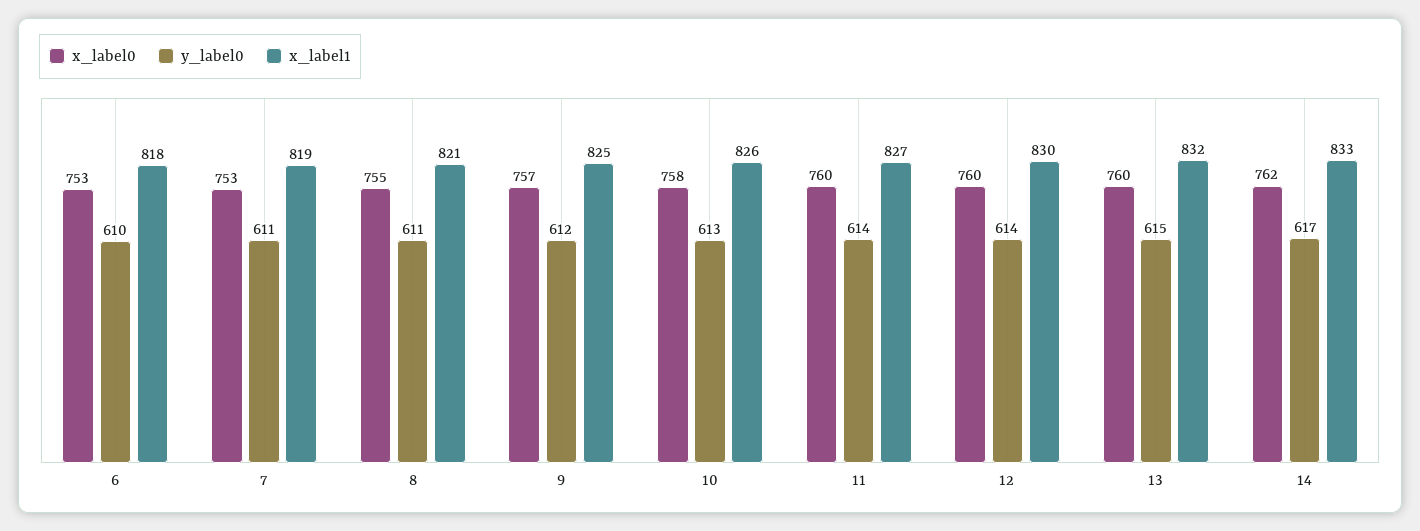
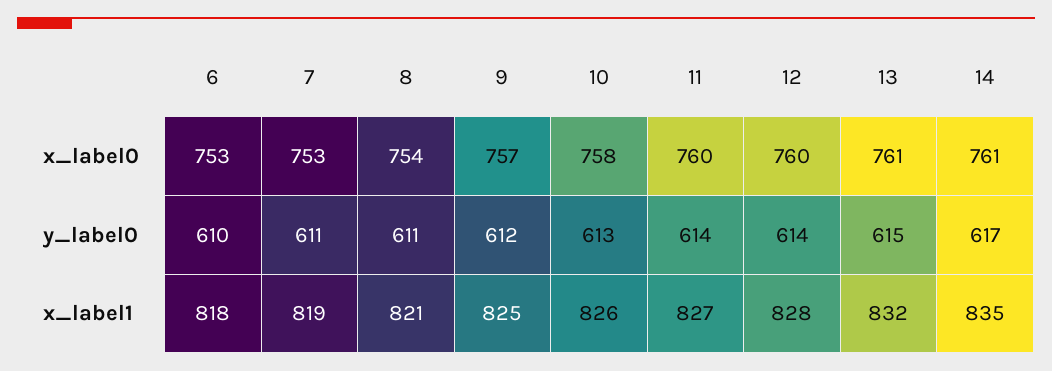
  {
    "x_label0": {
      "6": 753,
      "7": 753,
-     "8": 755,
+     "8": 754,
      "9": 757,
      "10": 758,
      "11": 760,
      "12": 760,
-     "13": 760,
+     "13": 761,
-     "14": 762
+     "14": 761
    },
    "y_label0": {
      "6": 610,
      "7": 611,
      "8": 611,
      "9": 612,
      "10": 613,
      "11": 614,
      "12": 614,
      "13": 615,
      "14": 617
    },
    "x_label1": {
      "6": 818,
      "7": 819,
      "8": 821,
      "9": 825,
      "10": 826,
      "11": 827,
-     "12": 830,
+     "12": 828,
      "13": 832,
-     "14": 833
+     "14": 835
    }
  }

